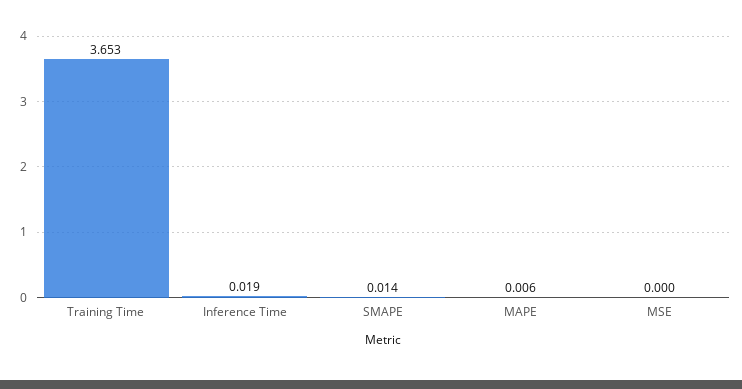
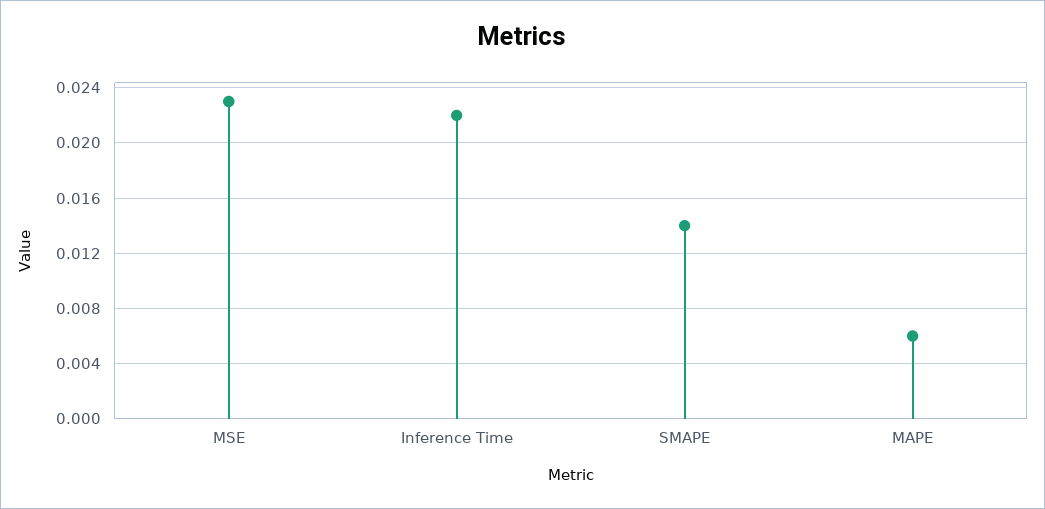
  {
-   "Training Time": 3.653,
-   "Inference Time": 0.019,
+   "Inference Time": 0.022,
    "SMAPE": 0.014,
    "MAPE": 0.006,
-   "MSE": 0
+   "MSE": 0.023
  }

